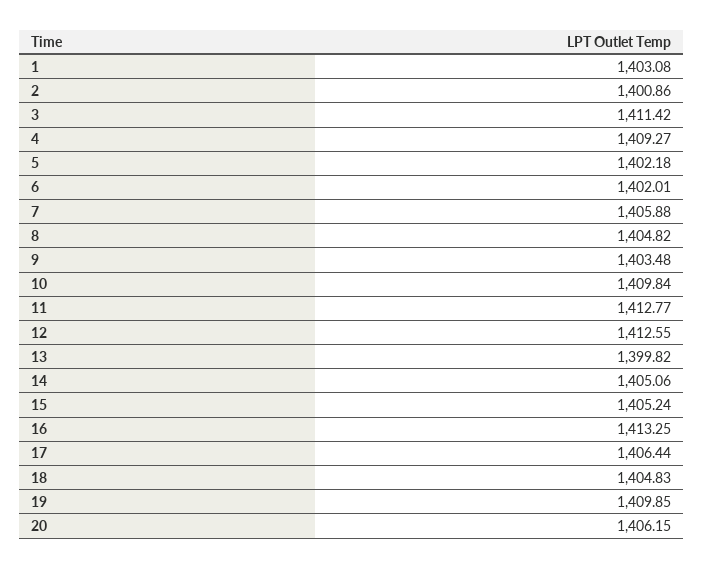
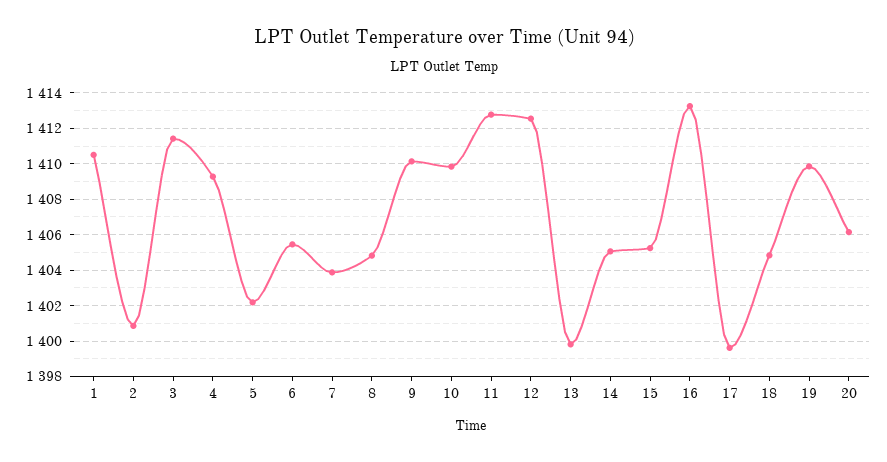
  {
-   "1": 1403.08,
+   "1": 1410.5,
    "2": 1400.86,
    "3": 1411.42,
    "4": 1409.27,
    "5": 1402.18,
-   "6": 1402.01,
+   "6": 1405.5,
-   "7": 1405.88,
+   "7": 1404,
    "8": 1404.82,
-   "9": 1403.48,
+   "9": 1410,
    "10": 1409.84,
    "11": 1412.77,
    "12": 1412.55,
    "13": 1399.82,
    "14": 1405.06,
    "15": 1405.24,
    "16": 1413.25,
-   "17": 1406.44,
+   "17": 1399.5,
    "18": 1404.83,
    "19": 1409.85,
    "20": 1406.15
  }

